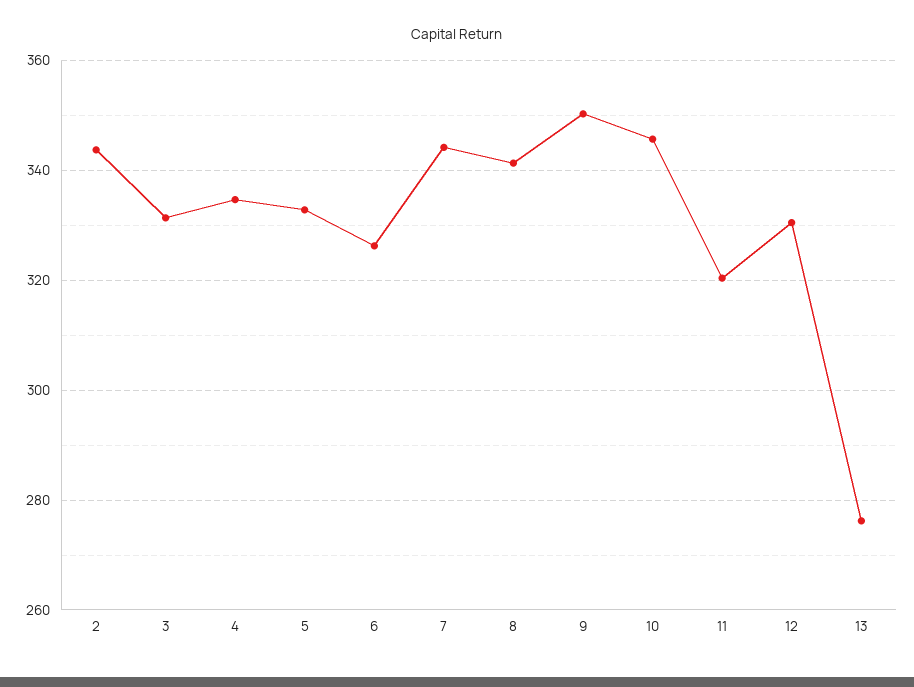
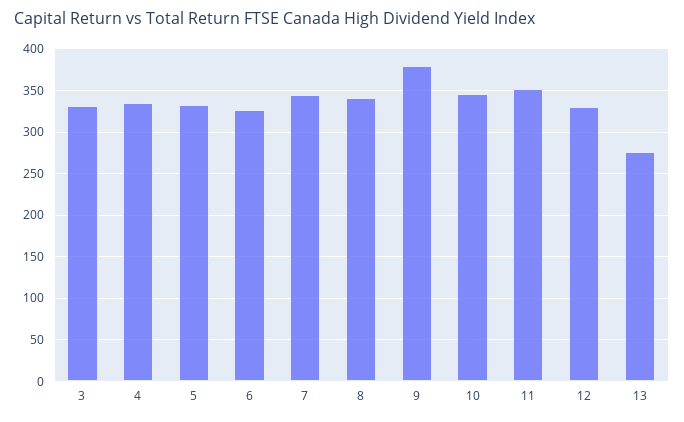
  {
-   "2": 344,
    "3": 332,
    "4": 334,
    "5": 332,
    "6": 326,
    "7": 344,
    "8": 342,
-   "9": 350,
+   "9": 380,
    "10": 346,
-   "11": 320,
+   "11": 350,
    "12": 330,
    "13": 276
  }

